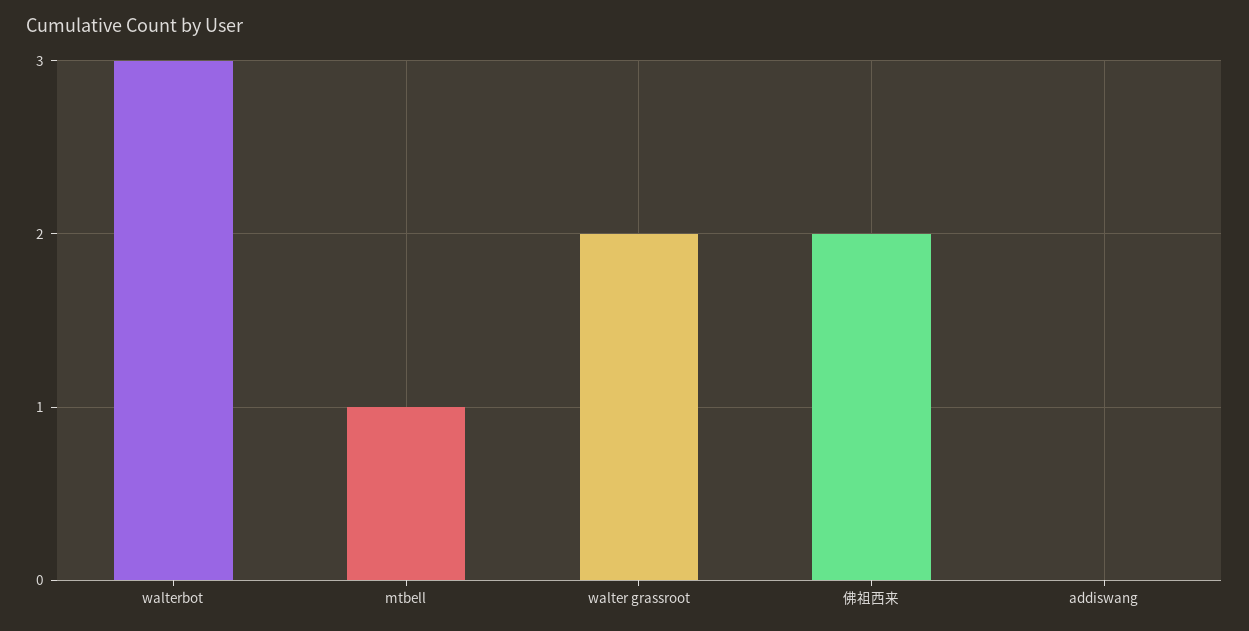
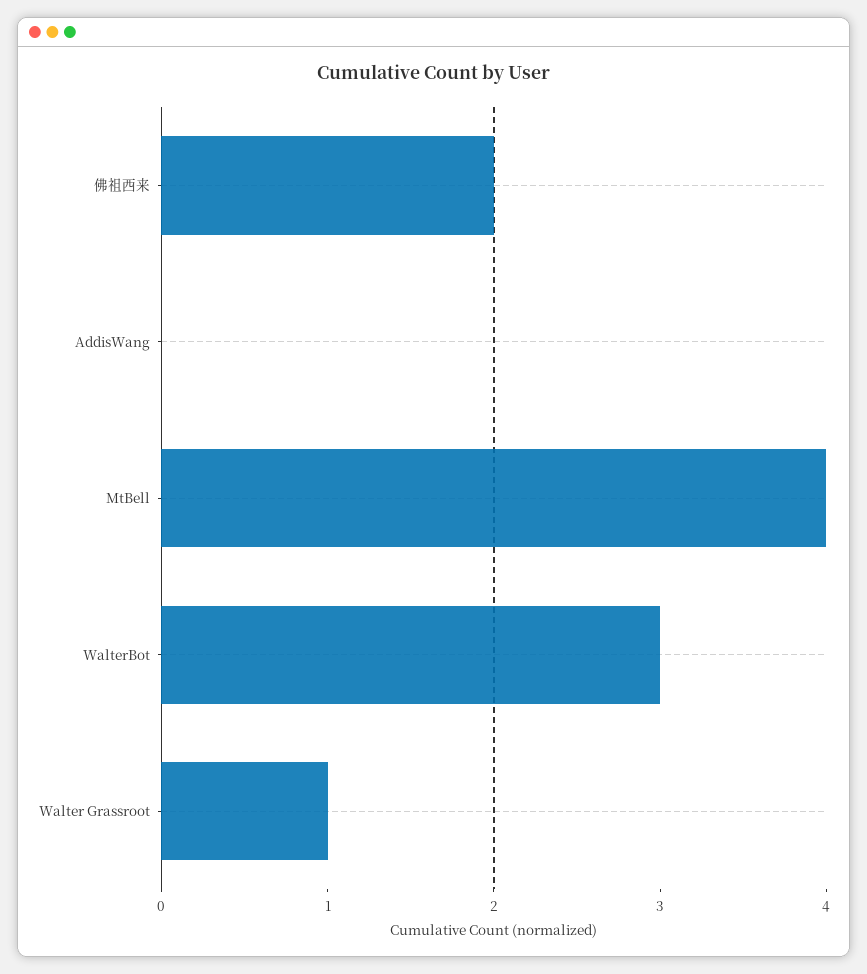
  {
    "walterbot": 3,
-   "mtbell": 1,
+   "mtbell": 4,
-   "walter grassroot": 2,
+   "walter grassroot": 1,
    "佛祖西来": 2,
    "addiswang": 0
  }

